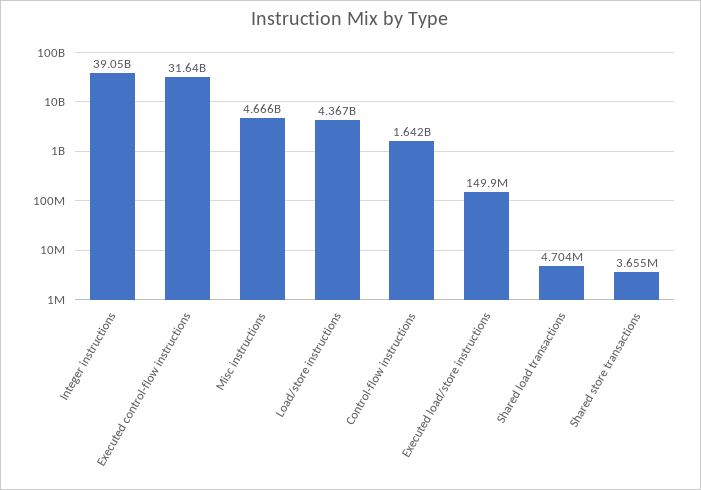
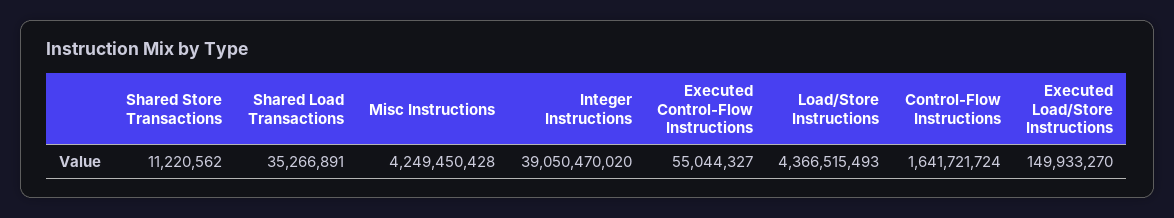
  {
    "Integer instructions": 39050470020,
-   "Executed control-flow instructions": 31640000000,
+   "Executed control-flow instructions": 55044327,
-   "Misc instructions": 4666000000,
+   "Misc instructions": 4249450428,
    "Load/store instructions": 4366515493,
    "Control-flow instructions": 1641721724,
    "Executed load/store instructions": 149933270,
-   "Shared load transactions": 4704000,
+   "Shared load transactions": 35266891,
-   "Shared store transactions": 3655000
+   "Shared store transactions": 11220562
  }

